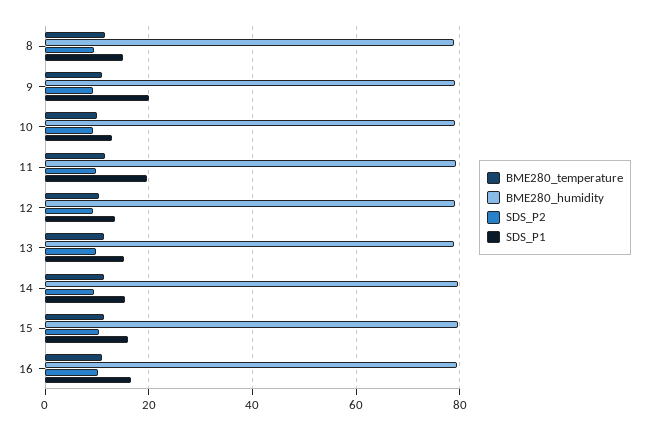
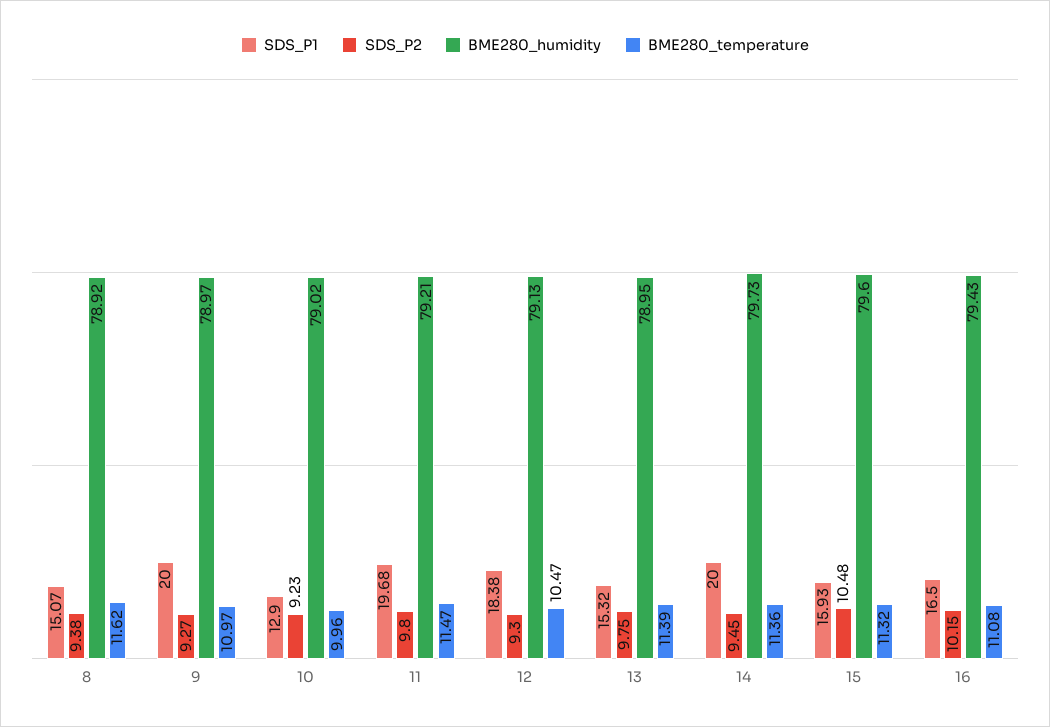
  {
    "BME280_temperature": {
      "8": 11.62,
      "9": 10.97,
      "10": 9.96,
      "11": 11.47,
      "12": 10.47,
      "13": 11.39,
      "14": 11.36,
      "15": 11.32,
      "16": 11.08
    },
    "BME280_humidity": {
      "8": 78.92,
      "9": 78.97,
      "10": 79.02,
      "11": 79.21,
      "12": 79.13,
      "13": 78.95,
      "14": 79.73,
      "15": 79.6,
      "16": 79.43
    },
    "SDS_P2": {
      "8": 9.38,
      "9": 9.27,
      "10": 9.23,
      "11": 9.8,
      "12": 9.3,
      "13": 9.75,
      "14": 9.45,
      "15": 10.48,
      "16": 10.15
    },
    "SDS_P1": {
      "8": 15.07,
      "9": 20,
      "10": 12.9,
      "11": 19.68,
-     "12": 14,
+     "12": 18.38,
      "13": 15.32,
-     "14": 16,
+     "14": 20,
      "15": 15.93,
      "16": 16.5
    }
  }

